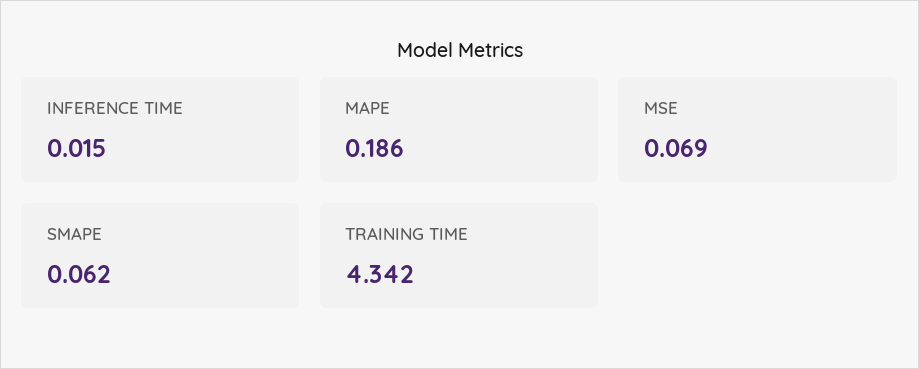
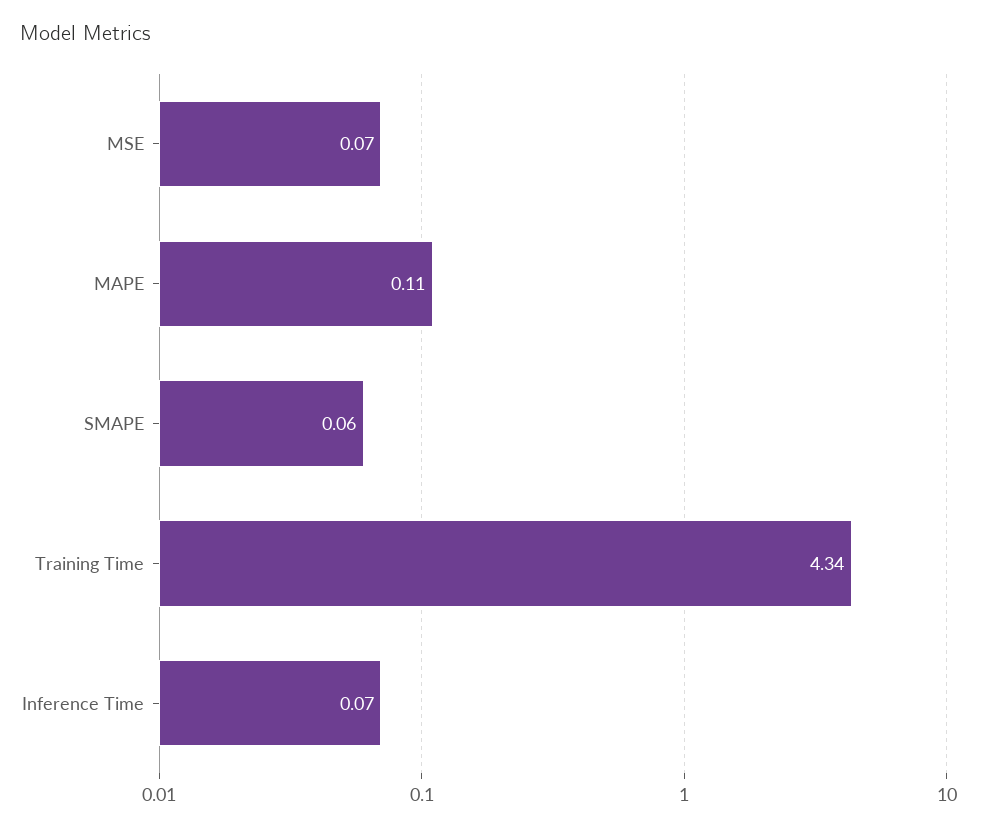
  {
-   "INFERENCE TIME": 0.015,
+   "INFERENCE TIME": 0.07,
-   "MAPE": 0.186,
+   "MAPE": 0.11,
    "MSE": 0.069,
    "SMAPE": 0.062,
    "TRAINING TIME": 4.342
  }

